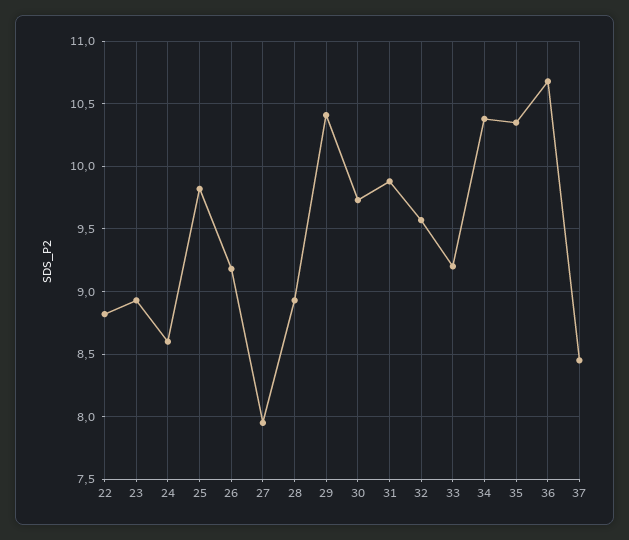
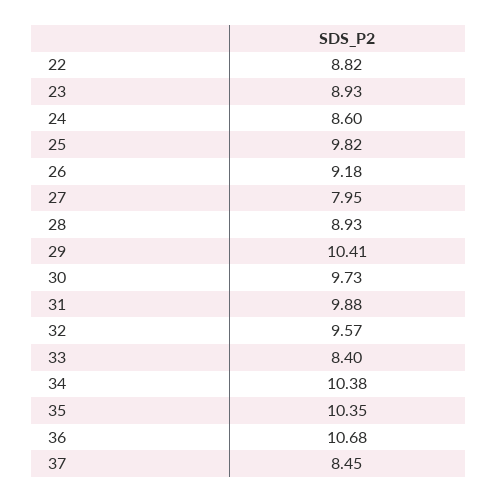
  {
    "22": 8.82,
    "23": 8.93,
    "24": 8.6,
    "25": 9.82,
    "26": 9.18,
    "27": 7.95,
    "28": 8.93,
    "29": 10.41,
    "30": 9.73,
    "31": 9.88,
    "32": 9.57,
-   "33": 9.2,
+   "33": 8.4,
    "34": 10.38,
    "35": 10.35,
    "36": 10.68,
    "37": 8.45
  }

